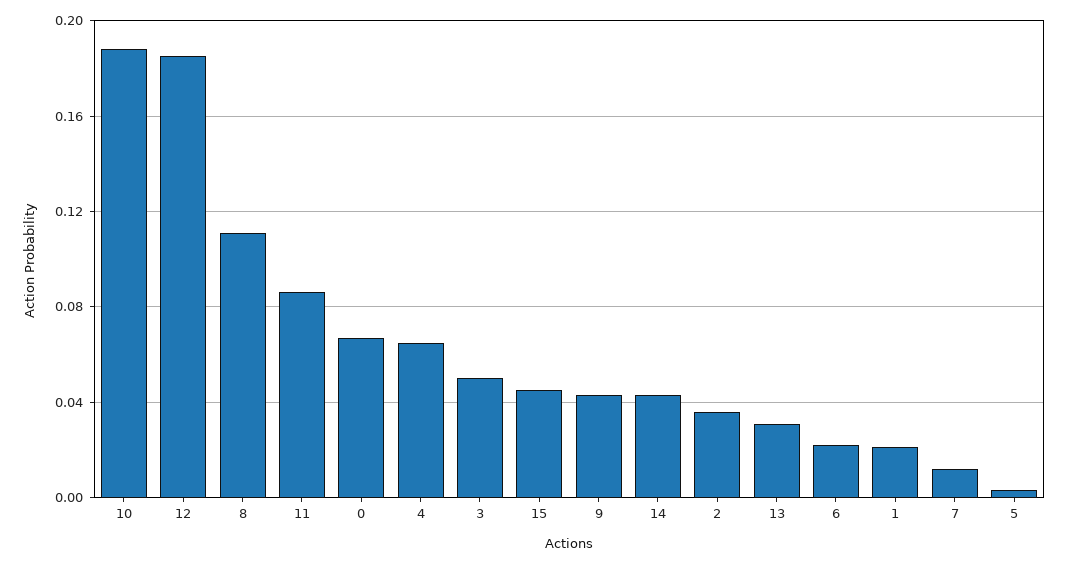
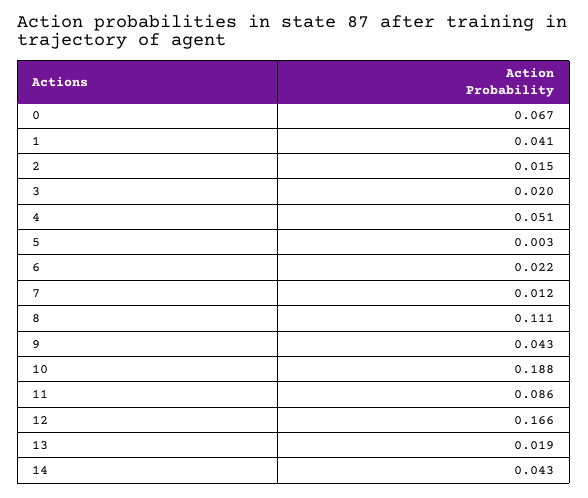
  {
    "10": 0.188,
-   "12": 0.185,
+   "12": 0.166,
    "8": 0.111,
    "11": 0.086,
    "0": 0.067,
-   "4": 0.065,
+   "4": 0.051,
-   "3": 0.05,
+   "3": 0.02,
-   "15": 0.045,
    "9": 0.043,
    "14": 0.043,
-   "2": 0.035,
+   "2": 0.015,
-   "13": 0.03,
+   "13": 0.019,
    "6": 0.022,
-   "1": 0.02,
+   "1": 0.041,
    "7": 0.012,
    "5": 0.003
  }

